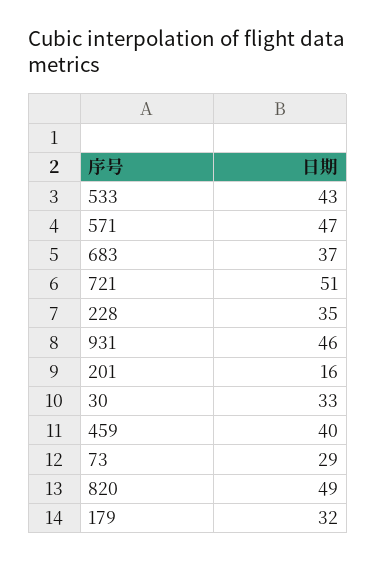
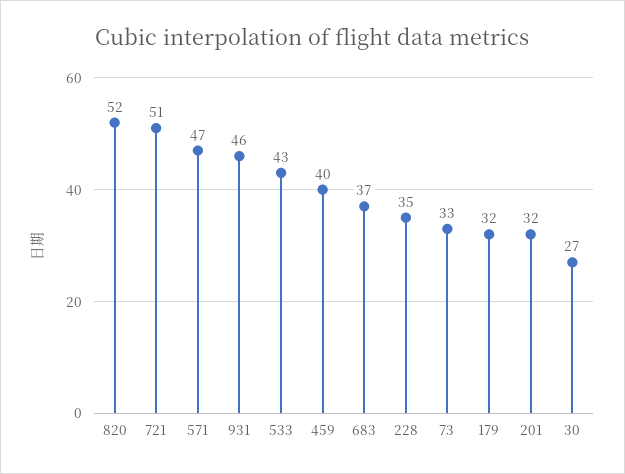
  {
    "533": 43,
    "571": 47,
    "683": 37,
    "721": 51,
    "228": 35,
    "931": 46,
-   "201": 16,
+   "201": 32,
-   "30": 33,
+   "30": 27,
    "459": 40,
-   "73": 29,
+   "73": 33,
-   "820": 49,
+   "820": 52,
    "179": 32
  }

